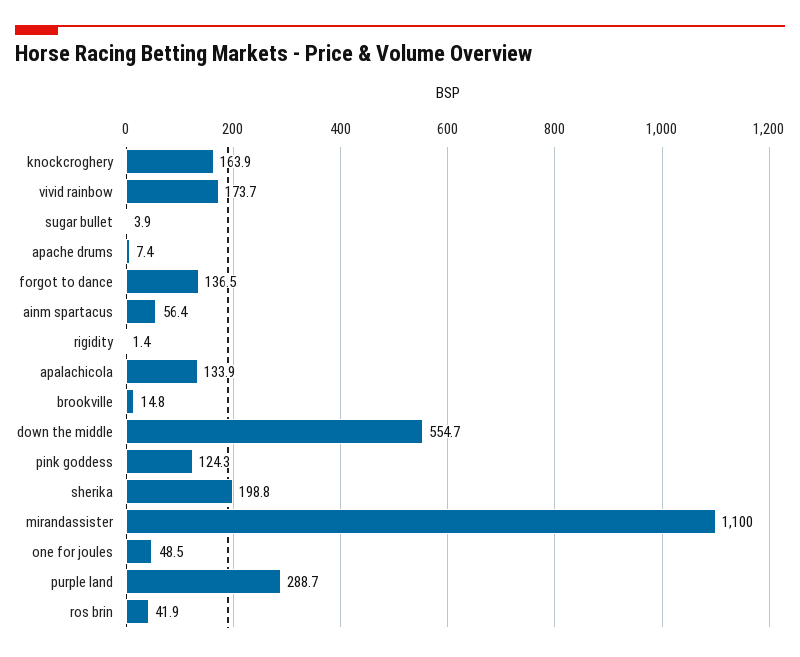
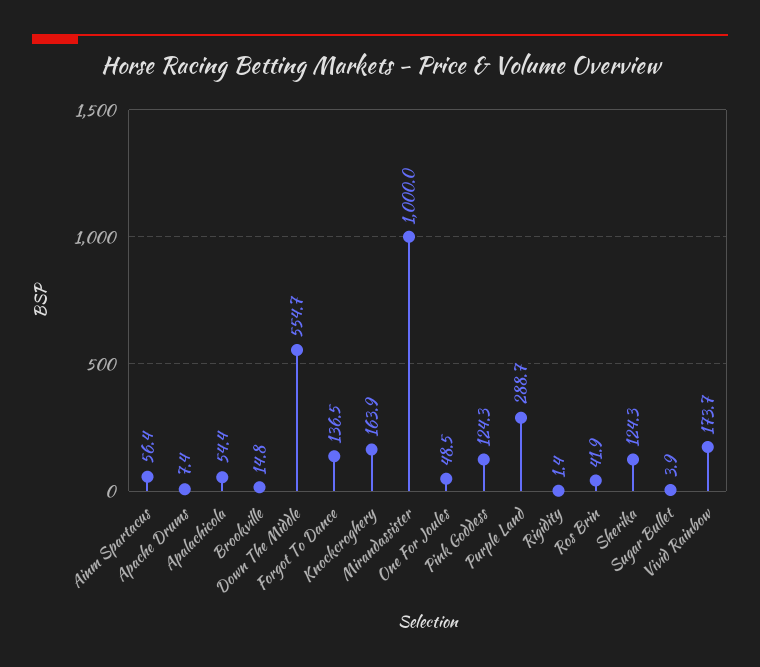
  {
    "knockcroghery": 163.9,
    "vivid rainbow": 173.7,
    "sugar bullet": 3.9,
    "apache drums": 7.4,
    "forgot to dance": 136.5,
    "ainm spartacus": 56.4,
    "rigidity": 1.4,
-   "apalachicola": 133.9,
+   "apalachicola": 54.4,
    "brookville": 14.8,
    "down the middle": 554.7,
    "pink goddess": 124.3,
-   "sherika": 198.8,
+   "sherika": 124.3,
-   "mirandassister": 1100,
+   "mirandassister": 1000,
    "one for joules": 48.5,
    "purple land": 288.7,
    "ros brin": 41.9
  }

